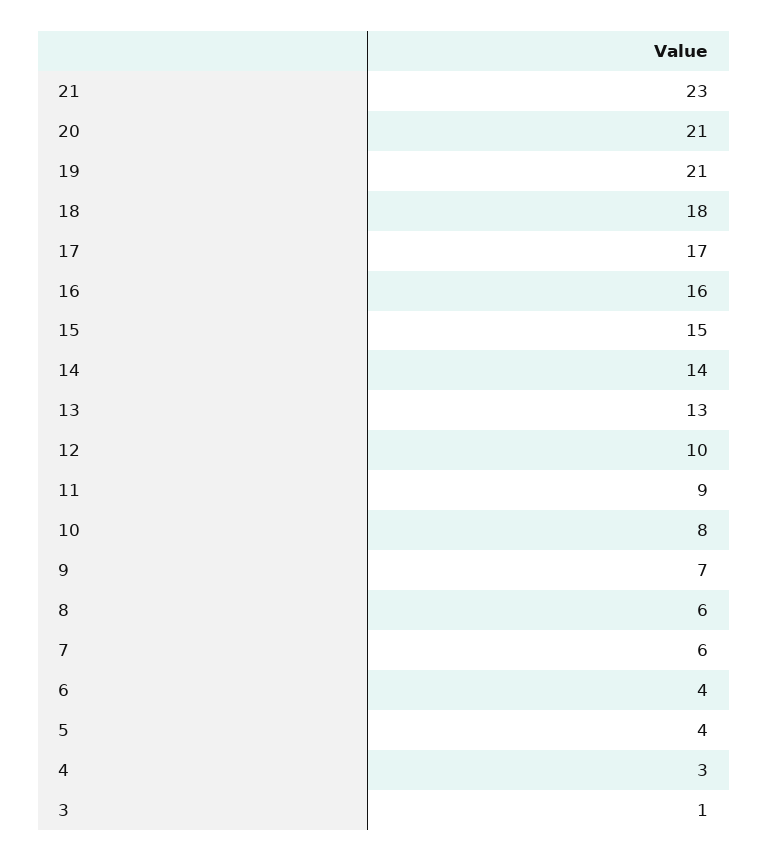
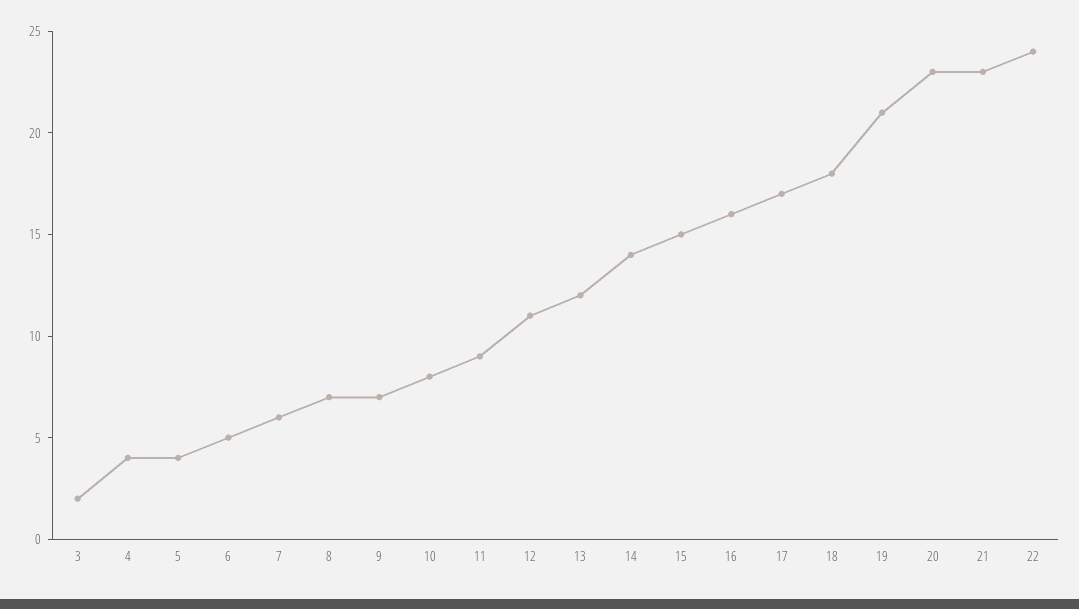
  {
    "21": 23,
-   "20": 21,
+   "20": 23,
    "19": 21,
    "18": 18,
    "17": 17,
    "16": 16,
    "15": 15,
    "14": 14,
-   "13": 13,
+   "13": 12,
-   "12": 10,
+   "12": 11,
    "11": 9,
    "10": 8,
    "9": 7,
-   "8": 6,
+   "8": 7,
    "7": 6,
-   "6": 4,
+   "6": 5,
    "5": 4,
-   "4": 3,
+   "4": 4,
-   "3": 1
+   "3": 2,
+   "22": 24
  }

